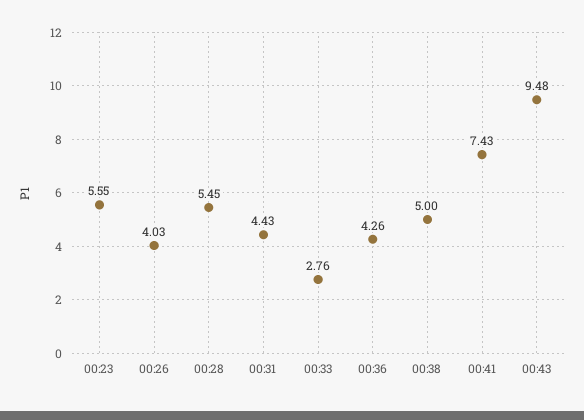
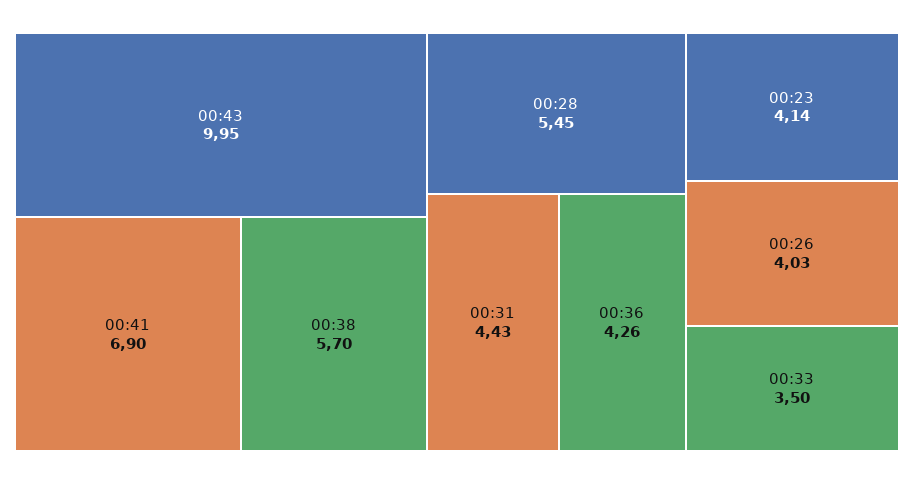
  {
-   "00:23": 5.55,
+   "00:23": 4.14,
    "00:26": 4.03,
    "00:28": 5.45,
    "00:31": 4.43,
-   "00:33": 2.76,
+   "00:33": 3.5,
    "00:36": 4.26,
-   "00:38": 5,
+   "00:38": 5.7,
-   "00:41": 7.43,
+   "00:41": 6.9,
-   "00:43": 9.48
+   "00:43": 9.95
  }

